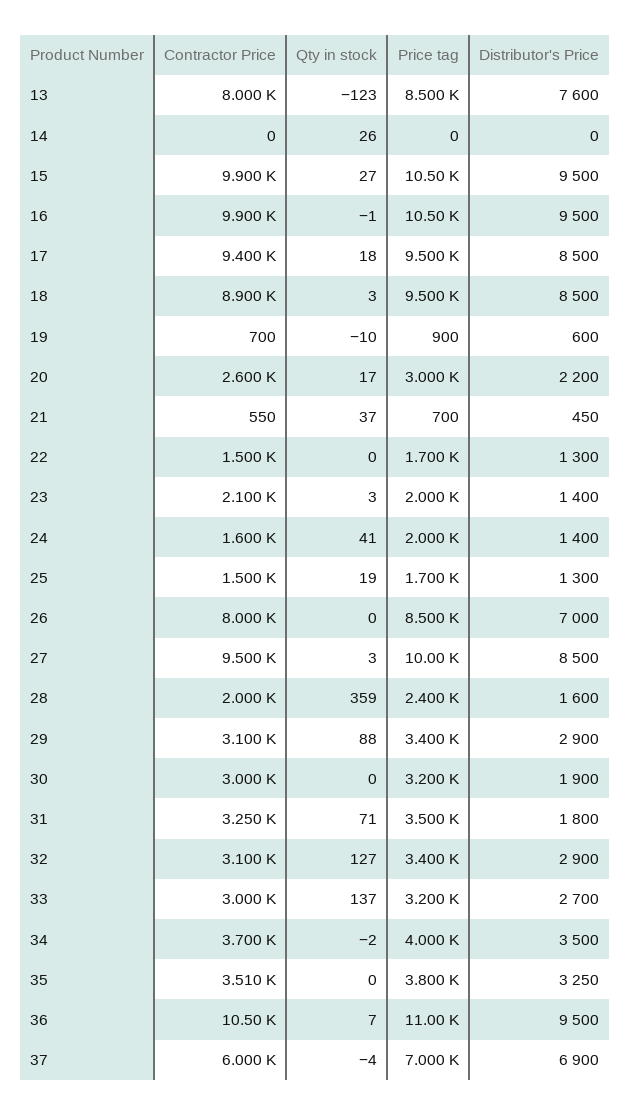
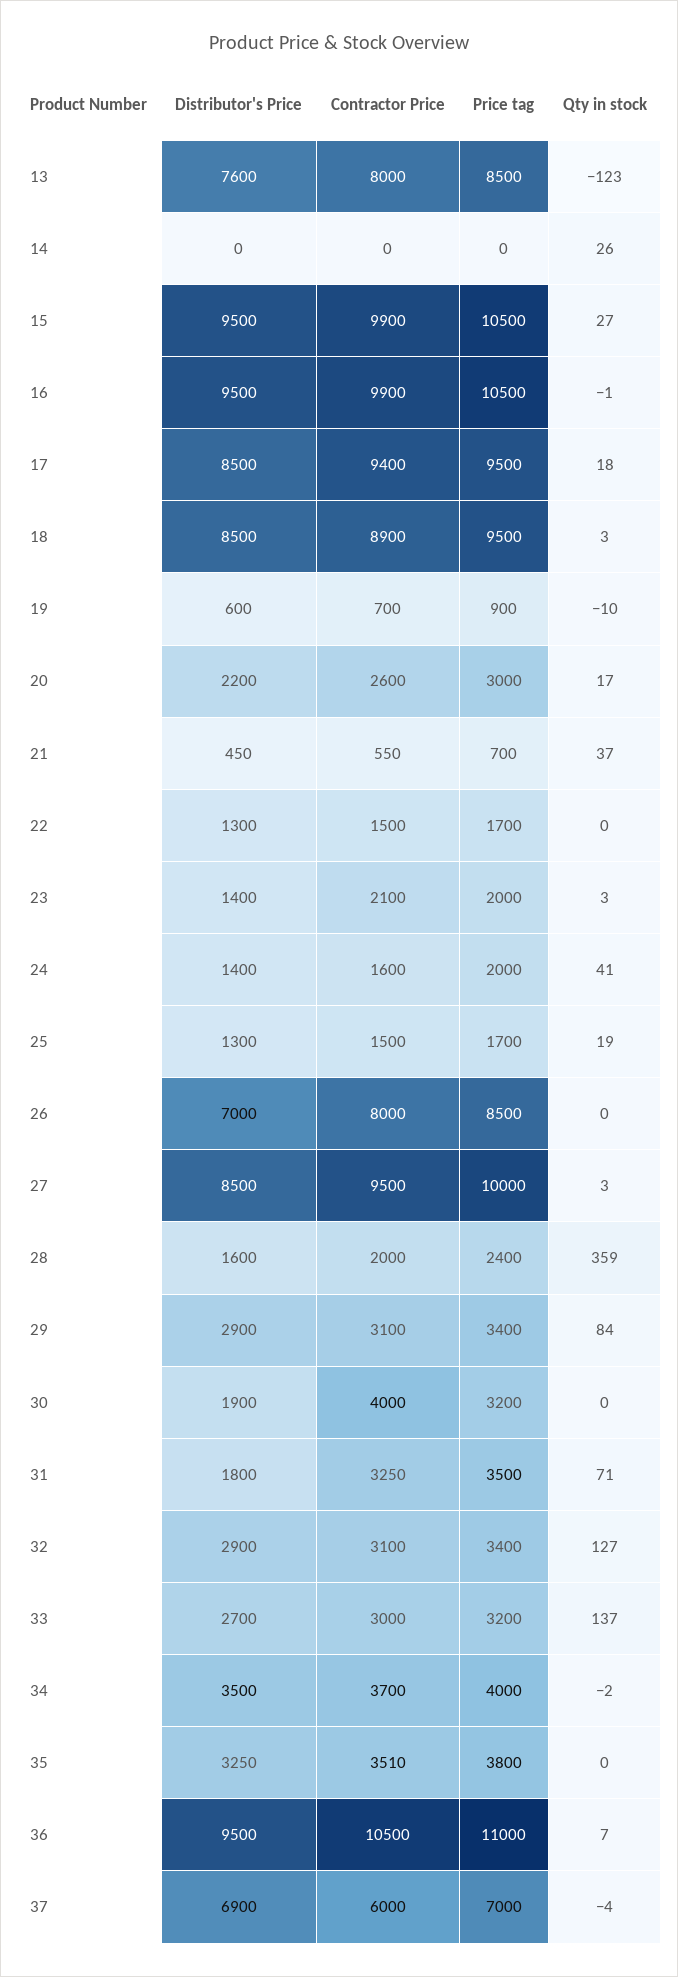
  {
    "Contractor Price": {
      "13": 8000,
      "14": 0,
      "15": 9900,
      "16": 9900,
      "17": 9400,
      "18": 8900,
      "19": 700,
      "20": 2600,
      "21": 550,
      "22": 1500,
      "23": 2100,
      "24": 1600,
      "25": 1500,
      "26": 8000,
      "27": 9500,
      "28": 2000,
      "29": 3100,
-     "30": 3000,
+     "30": 4000,
      "31": 3250,
      "32": 3100,
      "33": 3000,
      "34": 3700,
      "35": 3510,
      "36": 10500,
      "37": 6000
    },
    "Qty in stock": {
      "13": -123,
      "14": 26,
      "15": 27,
      "16": -1,
      "17": 18,
      "18": 3,
      "19": -10,
      "20": 17,
      "21": 37,
      "22": 0,
      "23": 3,
      "24": 41,
      "25": 19,
      "26": 0,
      "27": 3,
      "28": 359,
-     "29": 88,
+     "29": 84,
      "30": 0,
      "31": 71,
      "32": 127,
      "33": 137,
      "34": -2,
      "35": 0,
      "36": 7,
      "37": -4
    },
    "Price tag": {
      "13": 8500,
      "14": 0,
      "15": 10500,
      "16": 10500,
      "17": 9500,
      "18": 9500,
      "19": 900,
      "20": 3000,
      "21": 700,
      "22": 1700,
      "23": 2000,
      "24": 2000,
      "25": 1700,
      "26": 8500,
      "27": 10000,
      "28": 2400,
      "29": 3400,
      "30": 3200,
      "31": 3500,
      "32": 3400,
      "33": 3200,
      "34": 4000,
      "35": 3800,
      "36": 11000,
      "37": 7000
    },
    "Distributor's Price": {
      "13": 7600,
      "14": 0,
      "15": 9500,
      "16": 9500,
      "17": 8500,
      "18": 8500,
      "19": 600,
      "20": 2200,
      "21": 450,
      "22": 1300,
      "23": 1400,
      "24": 1400,
      "25": 1300,
      "26": 7000,
      "27": 8500,
      "28": 1600,
      "29": 2900,
      "30": 1900,
      "31": 1800,
      "32": 2900,
      "33": 2700,
      "34": 3500,
      "35": 3250,
      "36": 9500,
      "37": 6900
    }
  }

